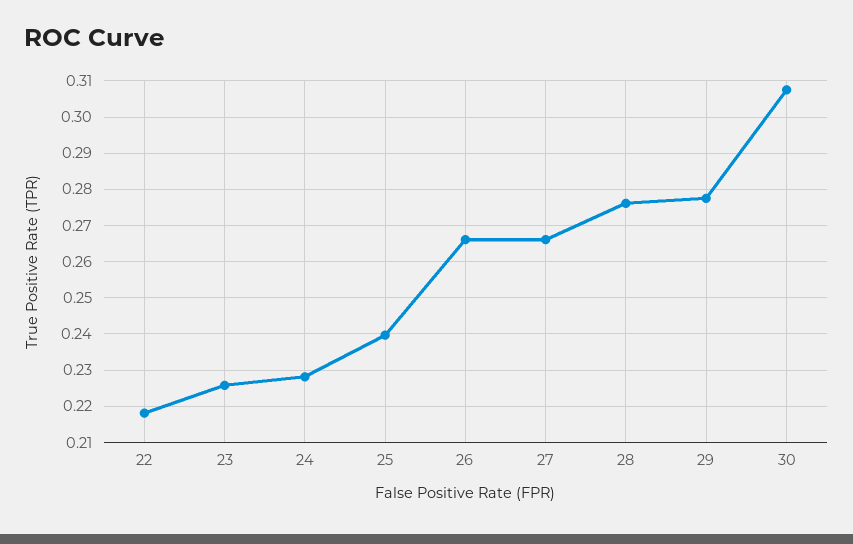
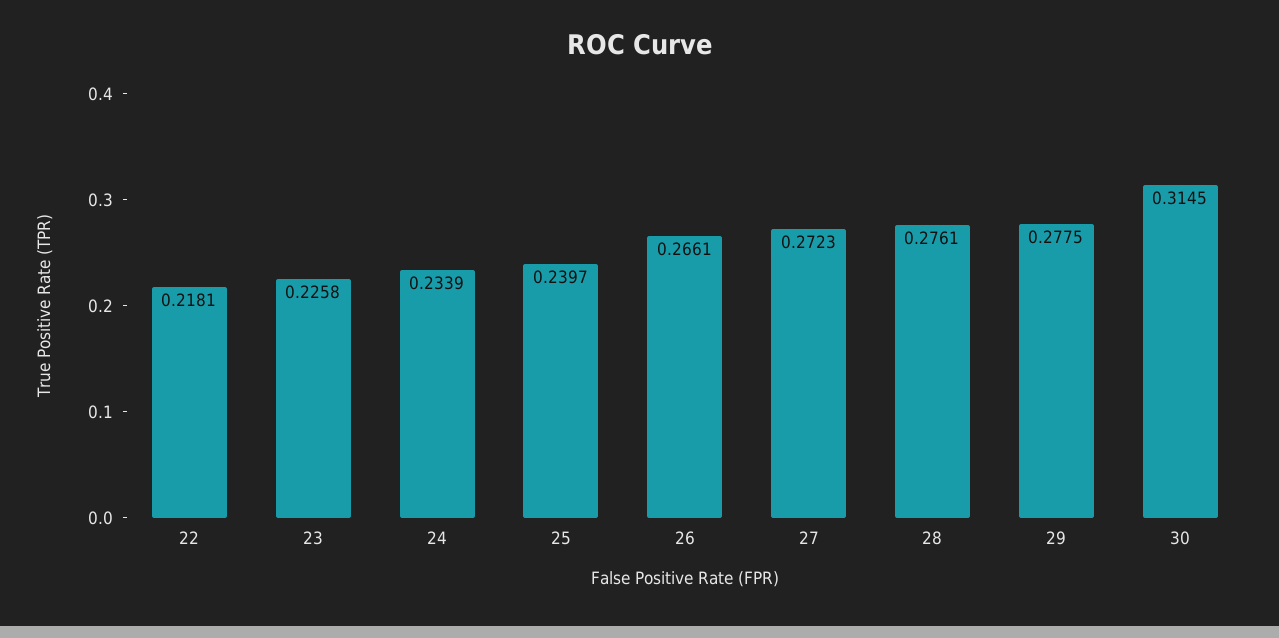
  {
    "22": 0.2181,
    "23": 0.2258,
-   "24": 0.228,
+   "24": 0.2339,
    "25": 0.2397,
    "26": 0.2661,
-   "27": 0.266,
+   "27": 0.2723,
    "28": 0.2761,
    "29": 0.2775,
-   "30": 0.308
+   "30": 0.3145
  }

